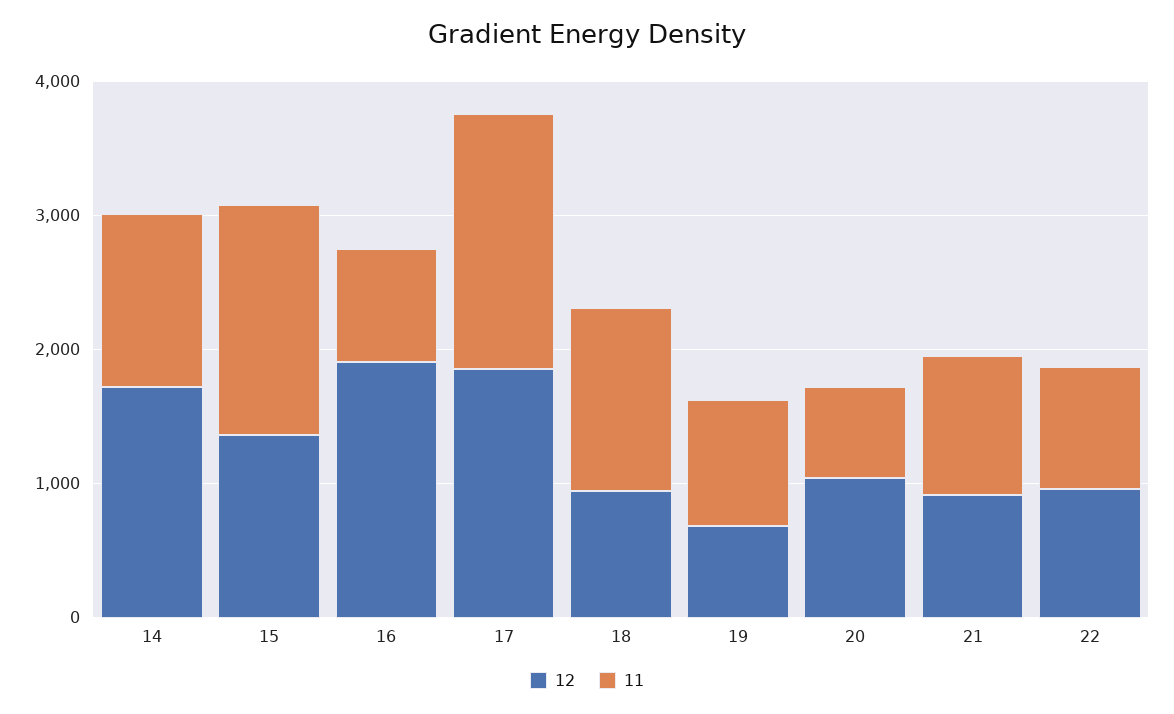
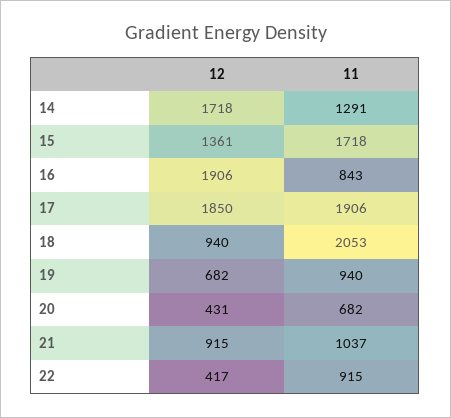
  {
    "12": {
      "14": 1718,
      "15": 1361,
      "16": 1906,
      "17": 1850,
      "18": 940,
      "19": 682,
-     "20": 1000,
+     "20": 431,
      "21": 915,
-     "22": 1000
+     "22": 417
    },
    "11": {
      "14": 1291,
      "15": 1718,
      "16": 843,
      "17": 1906,
-     "18": 1400,
+     "18": 2053,
      "19": 940,
      "20": 682,
      "21": 1037,
      "22": 915
    }
  }

